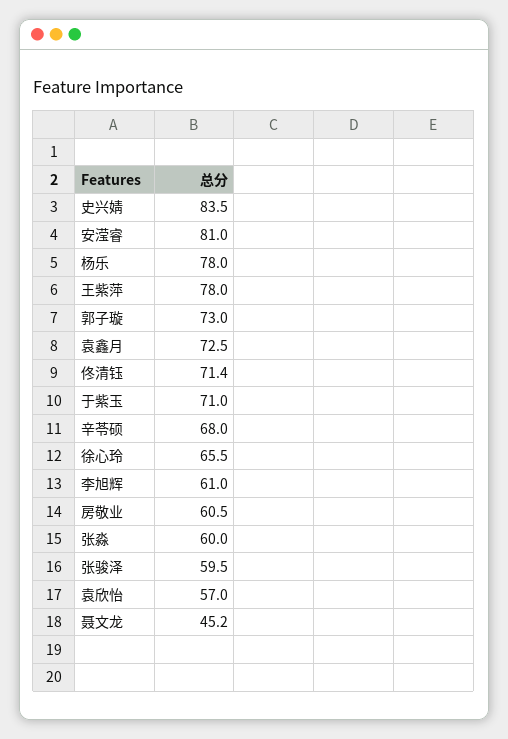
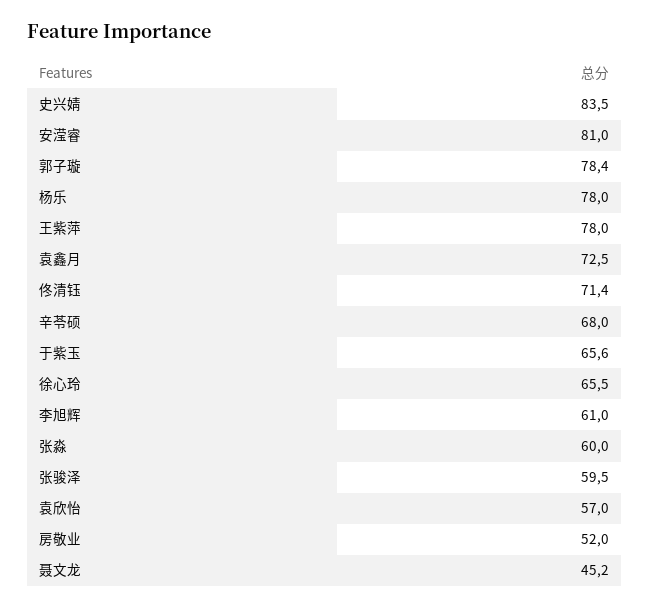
  {
    "史兴婧": 83.5,
    "安滢睿": 81,
    "杨乐": 78,
    "王紫萍": 78,
-   "郭子璇": 73,
+   "郭子璇": 78.4,
    "袁鑫月": 72.5,
    "佟清钰": 71.4,
-   "于紫玉": 71,
+   "于紫玉": 65.6,
    "辛苓硕": 68,
    "徐心玲": 65.5,
    "李旭辉": 61,
-   "房敬业": 60.5,
+   "房敬业": 52,
    "张淼": 60,
    "张骏泽": 59.5,
    "袁欣怡": 57,
    "聂文龙": 45.2
  }

